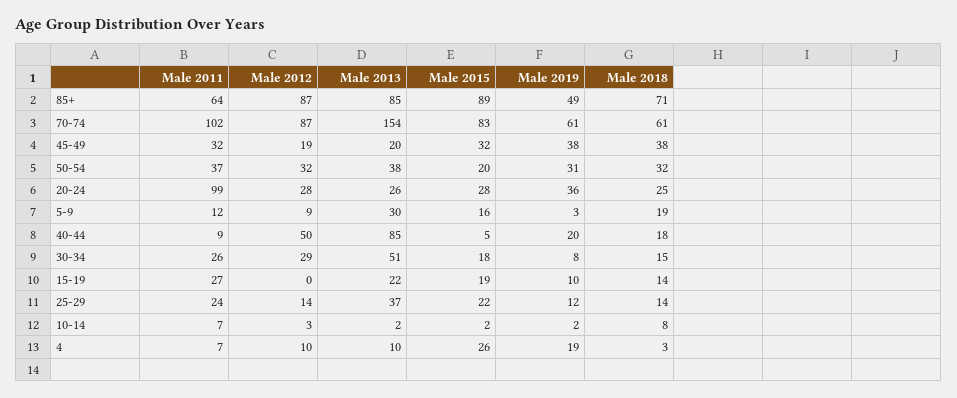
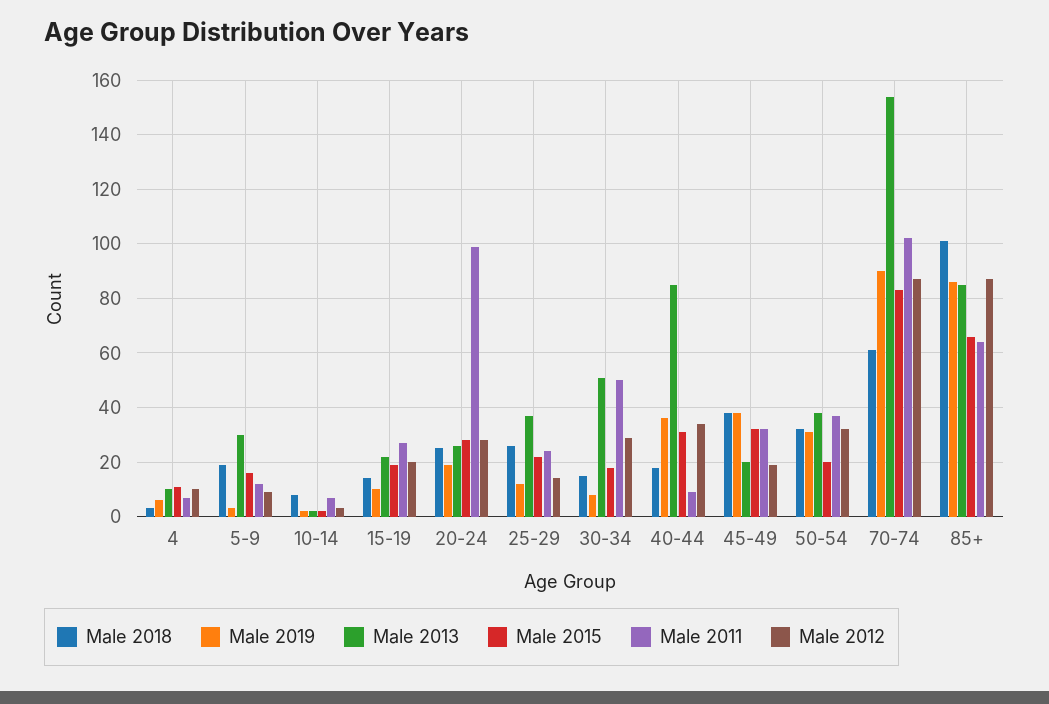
  {
    "Male 2011": {
      "85+": 64,
      "70-74": 102,
      "45-49": 32,
      "50-54": 37,
      "20-24": 99,
      "5-9": 12,
      "40-44": 9,
-     "30-34": 26,
+     "30-34": 50,
      "15-19": 27,
      "25-29": 24,
      "10-14": 7,
      "4": 7
    },
    "Male 2012": {
      "85+": 87,
      "70-74": 87,
      "45-49": 19,
      "50-54": 32,
      "20-24": 28,
      "5-9": 9,
-     "40-44": 50,
+     "40-44": 35,
      "30-34": 29,
-     "15-19": 0,
+     "15-19": 20,
      "25-29": 14,
      "10-14": 3,
      "4": 10
    },
    "Male 2013": {
      "85+": 85,
      "70-74": 154,
      "45-49": 20,
      "50-54": 38,
      "20-24": 26,
      "5-9": 30,
      "40-44": 85,
      "30-34": 51,
      "15-19": 22,
      "25-29": 37,
      "10-14": 2,
      "4": 10
    },
    "Male 2015": {
-     "85+": 89,
+     "85+": 65,
      "70-74": 83,
      "45-49": 32,
      "50-54": 20,
      "20-24": 28,
      "5-9": 16,
-     "40-44": 5,
+     "40-44": 30,
      "30-34": 18,
      "15-19": 19,
      "25-29": 22,
      "10-14": 2,
-     "4": 26
+     "4": 10
    },
    "Male 2019": {
-     "85+": 49,
+     "85+": 85,
-     "70-74": 61,
+     "70-74": 90,
      "45-49": 38,
      "50-54": 31,
-     "20-24": 36,
+     "20-24": 20,
      "5-9": 3,
-     "40-44": 20,
+     "40-44": 35,
      "30-34": 8,
      "15-19": 10,
      "25-29": 12,
      "10-14": 2,
-     "4": 19
+     "4": 5
    },
    "Male 2018": {
-     "85+": 71,
+     "85+": 100,
      "70-74": 61,
      "45-49": 38,
      "50-54": 32,
      "20-24": 25,
      "5-9": 19,
      "40-44": 18,
      "30-34": 15,
      "15-19": 14,
-     "25-29": 14,
+     "25-29": 25,
      "10-14": 8,
      "4": 3
    }
  }

